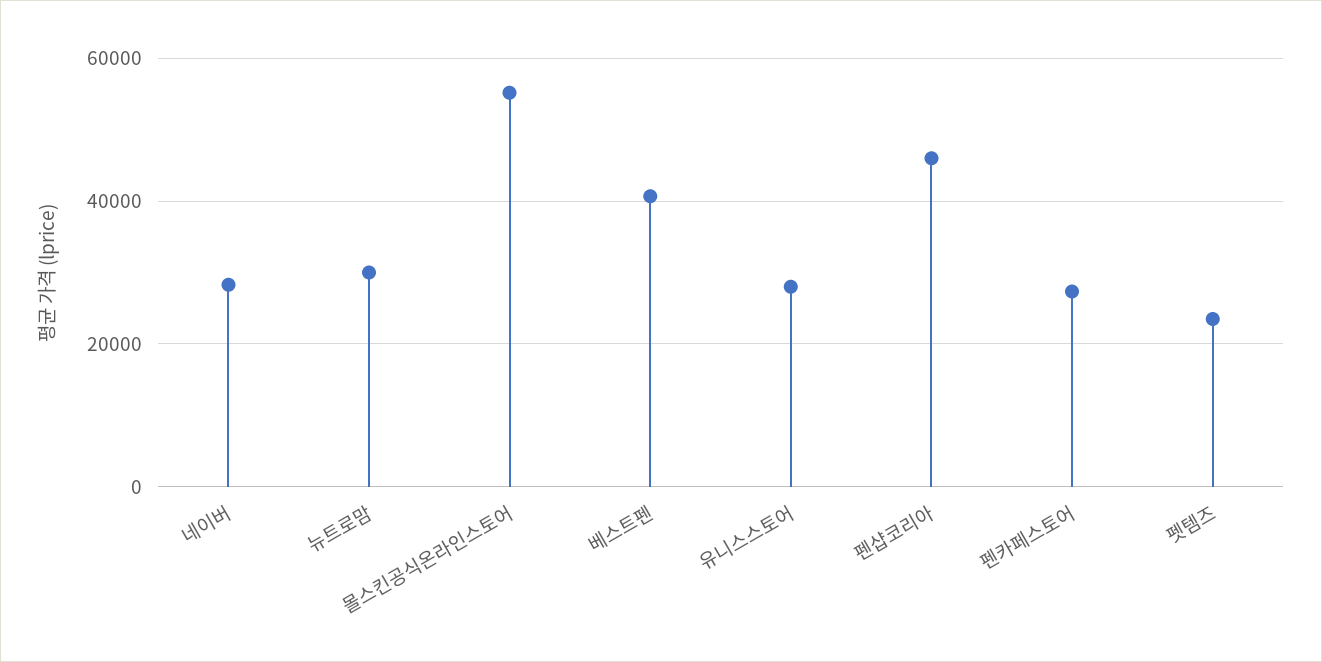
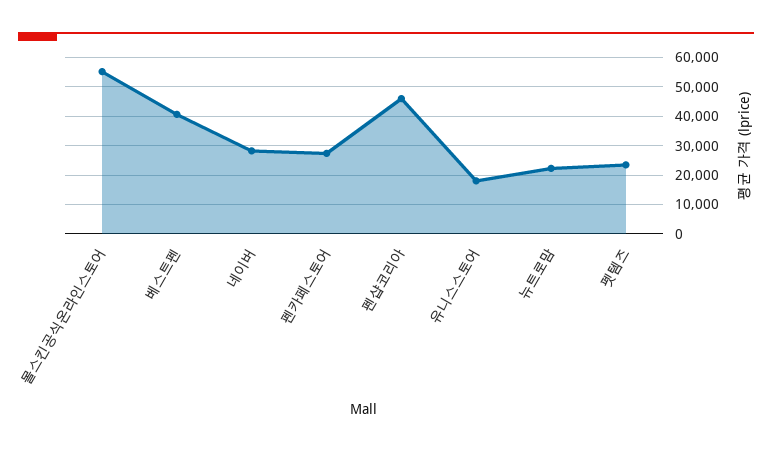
  {
    "네이버": 28000,
-   "뉴트로맘": 30000,
+   "뉴트로맘": 22500,
    "몰스킨공식온라인스토어": 56000,
    "베스트펜": 40000,
-   "유니스스토어": 28000,
+   "유니스스토어": 17500,
    "펜샵코리아": 46000,
    "펜카페스토어": 28000,
    "펫템즈": 24000
  }

